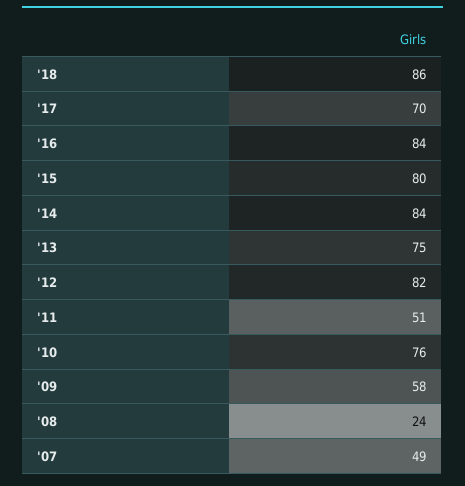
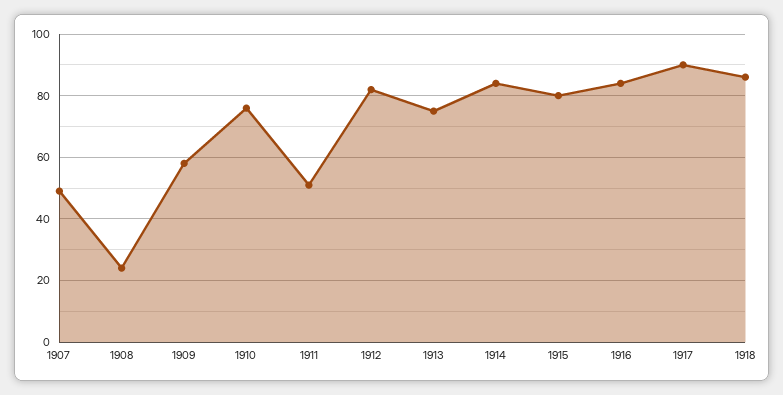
  {
    "'18": 86,
-   "'17": 70,
+   "'17": 90,
    "'16": 84,
    "'15": 80,
    "'14": 84,
    "'13": 75,
    "'12": 82,
    "'11": 51,
    "'10": 76,
    "'09": 58,
    "'08": 24,
    "'07": 49
  }

